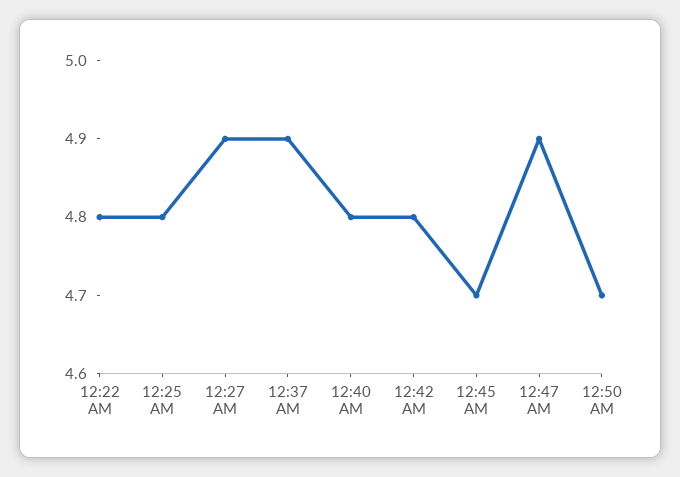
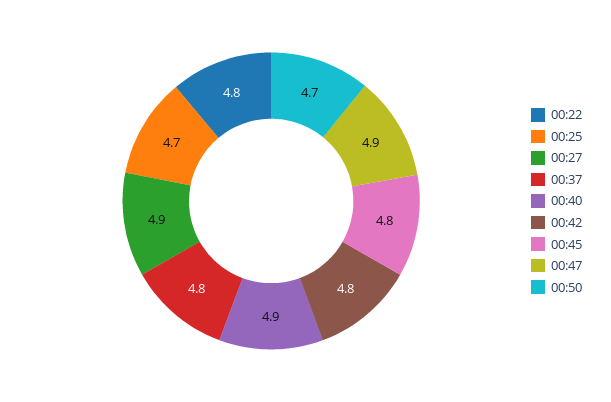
  {
    "12:22 AM": 4.8,
-   "12:25 AM": 4.8,
+   "12:25 AM": 4.7,
    "12:27 AM": 4.9,
-   "12:37 AM": 4.9,
+   "12:37 AM": 4.8,
-   "12:40 AM": 4.8,
+   "12:40 AM": 4.9,
    "12:42 AM": 4.8,
-   "12:45 AM": 4.7,
+   "12:45 AM": 4.8,
    "12:47 AM": 4.9,
    "12:50 AM": 4.7
  }

